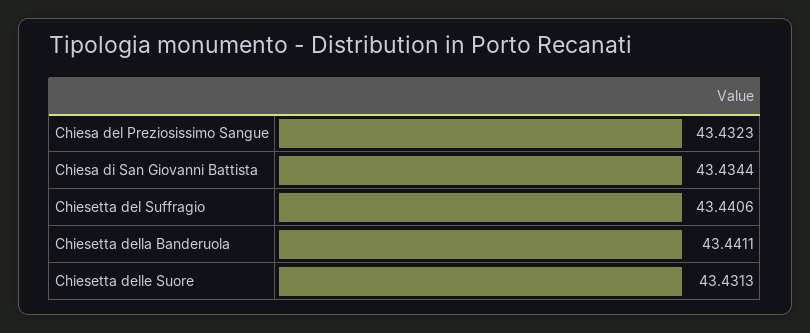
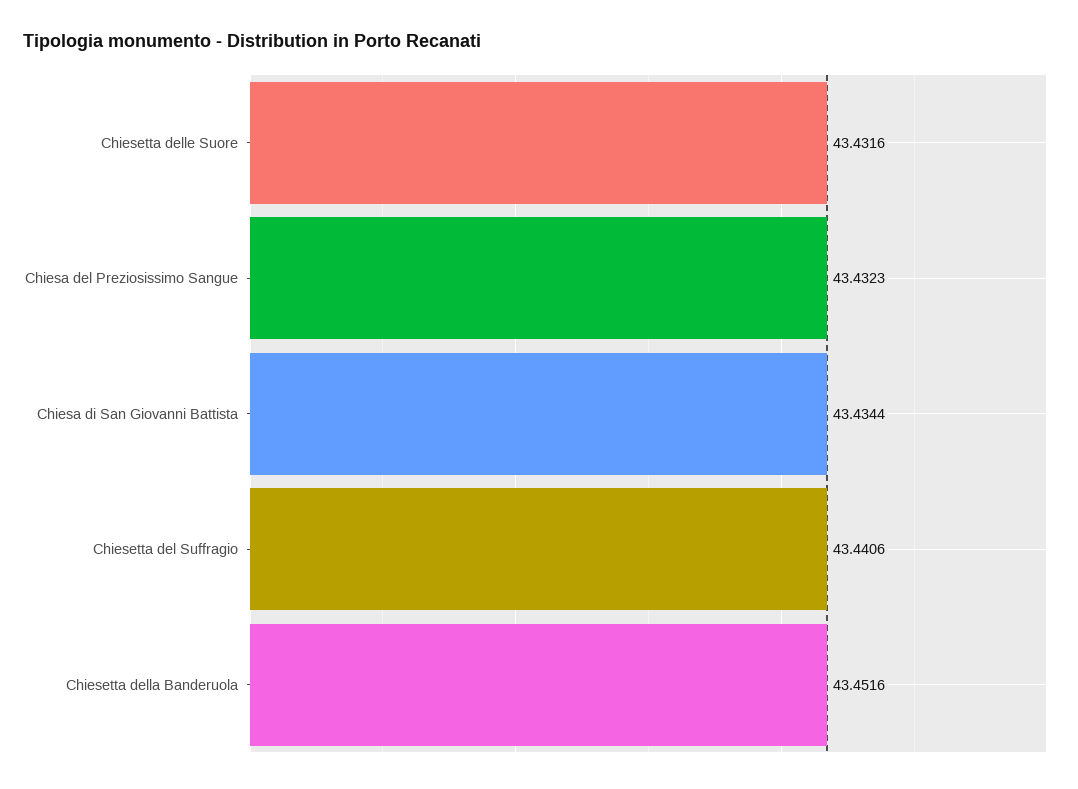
  {
    "Chiesa del Preziosissimo Sangue": 43.4323,
    "Chiesa di San Giovanni Battista": 43.4344,
    "Chiesetta del Suffragio": 43.4406,
-   "Chiesetta della Banderuola": 43.4411,
+   "Chiesetta della Banderuola": 43.4516,
-   "Chiesetta delle Suore": 43.4313
+   "Chiesetta delle Suore": 43.4316
  }

